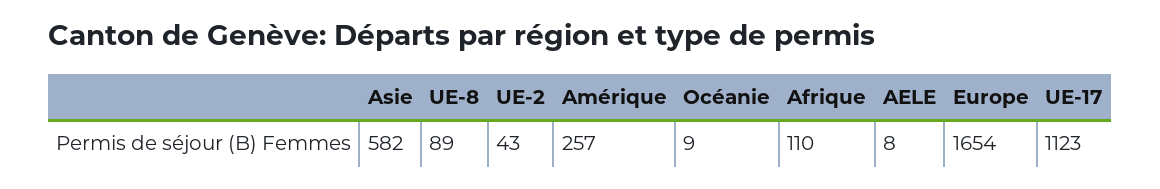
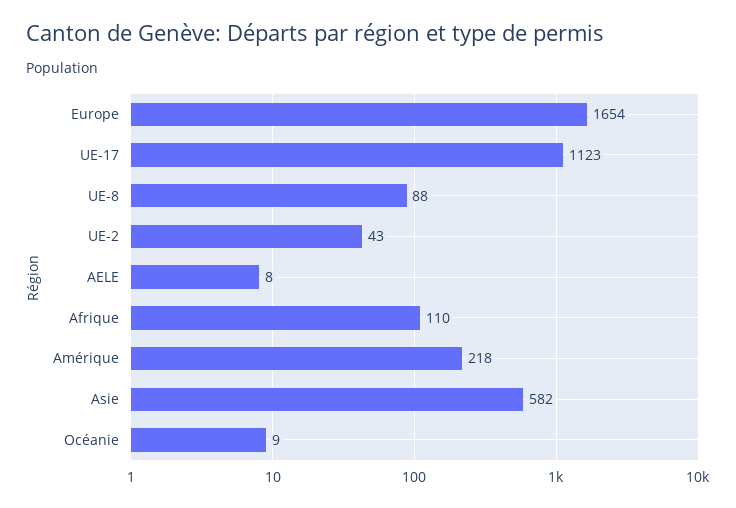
  {
    "Asie": 582,
-   "UE-8": 89,
+   "UE-8": 88,
    "UE-2": 43,
-   "Amérique": 257,
+   "Amérique": 218,
    "Océanie": 9,
    "Afrique": 110,
    "AELE": 8,
    "Europe": 1654,
    "UE-17": 1123
  }

